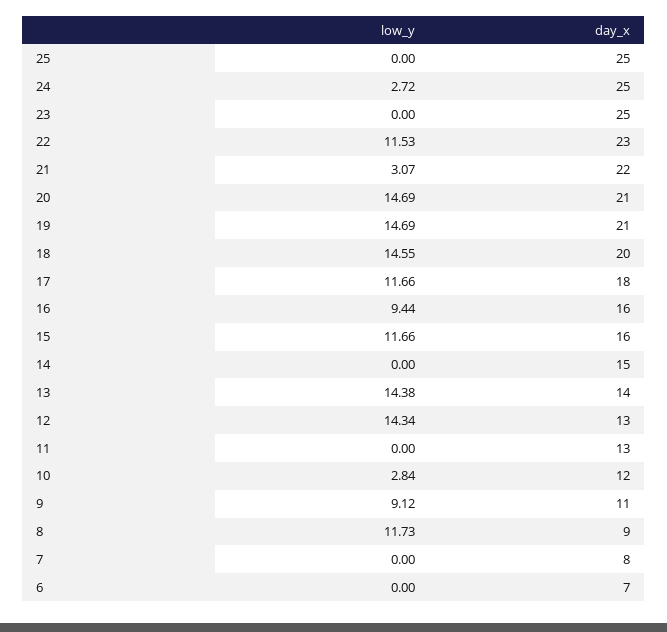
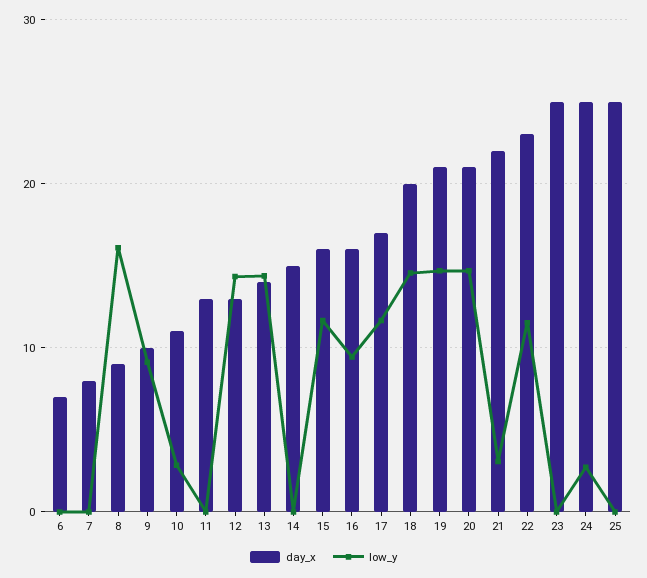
  {
    "low_y": {
      "25": 0,
      "24": 2.72,
      "23": 0,
      "22": 11.53,
      "21": 3.07,
      "20": 14.69,
      "19": 14.69,
      "18": 14.55,
      "17": 11.66,
      "16": 9.44,
      "15": 11.66,
      "14": 0,
      "13": 14.38,
      "12": 14.34,
      "11": 0,
      "10": 2.84,
      "9": 9.12,
-     "8": 11.73,
+     "8": 16,
      "7": 0,
      "6": 0
    },
    "day_x": {
      "25": 25,
      "24": 25,
      "23": 25,
      "22": 23,
      "21": 22,
      "20": 21,
      "19": 21,
      "18": 20,
-     "17": 18,
+     "17": 17,
      "16": 16,
      "15": 16,
      "14": 15,
      "13": 14,
      "12": 13,
      "11": 13,
-     "10": 12,
+     "10": 11,
-     "9": 11,
+     "9": 10,
      "8": 9,
      "7": 8,
      "6": 7
    }
  }

